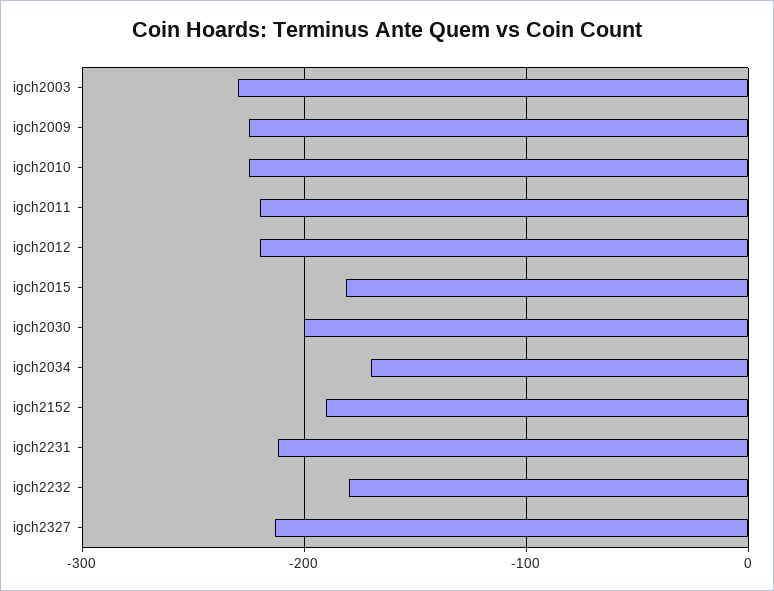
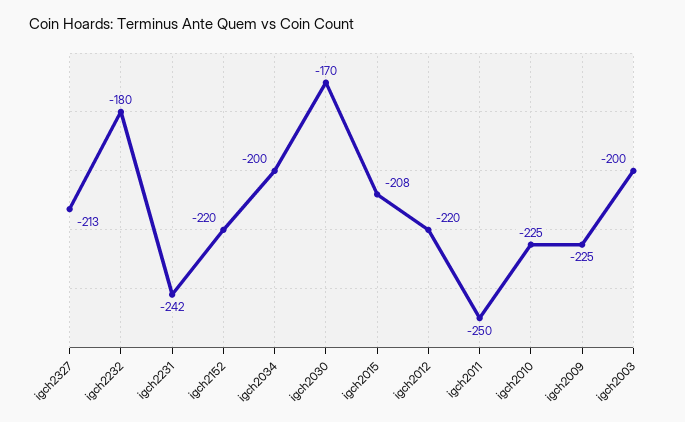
  {
-   "igch2003": -230,
+   "igch2003": -200,
    "igch2009": -225,
    "igch2010": -225,
-   "igch2011": -220,
+   "igch2011": -250,
    "igch2012": -220,
-   "igch2015": -180,
+   "igch2015": -208,
-   "igch2030": -200,
+   "igch2030": -170,
-   "igch2034": -170,
+   "igch2034": -200,
-   "igch2152": -190,
+   "igch2152": -220,
-   "igch2231": -210,
+   "igch2231": -242,
    "igch2232": -180,
    "igch2327": -213
  }

